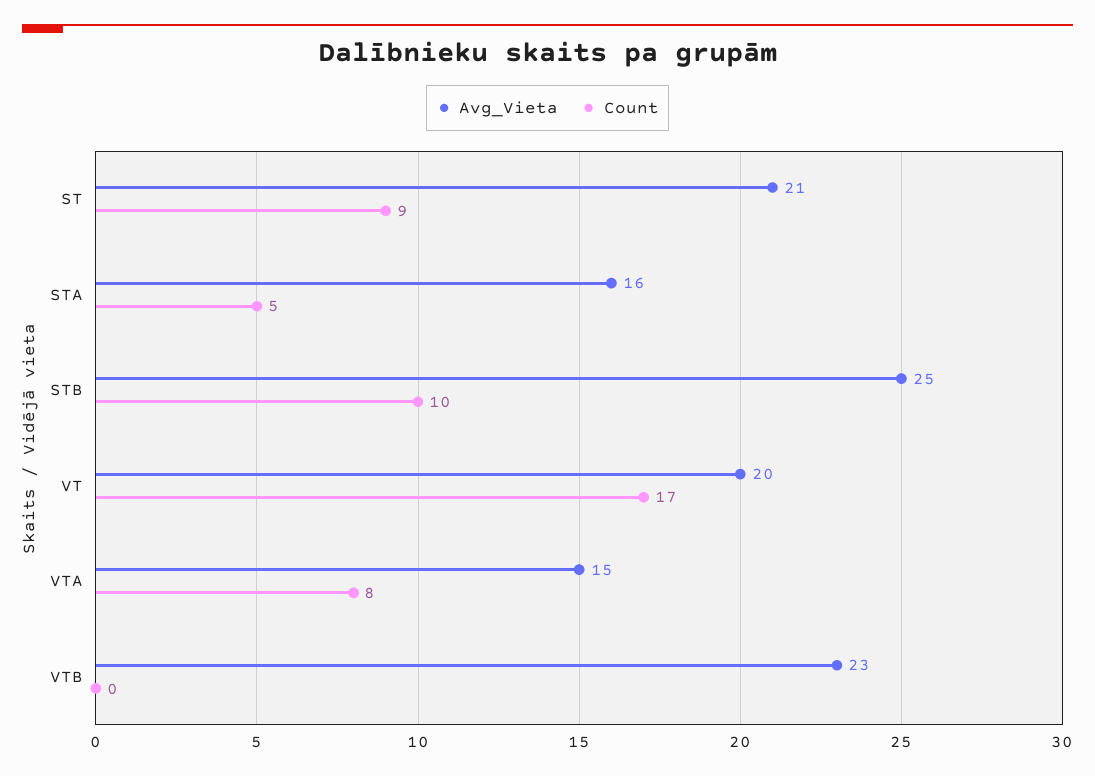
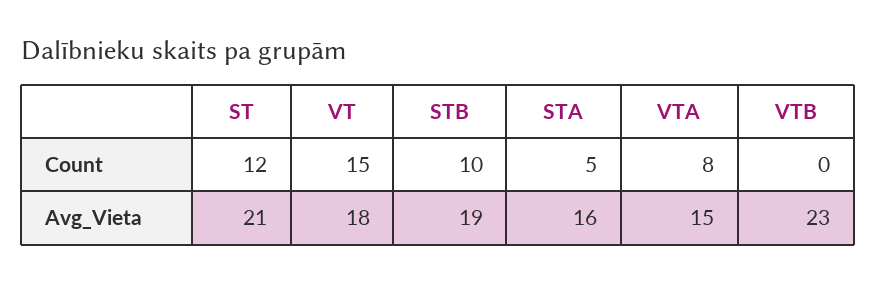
  {
    "Avg_Vieta": {
      "ST": 21,
      "STA": 16,
-     "STB": 25,
+     "STB": 19,
-     "VT": 20,
+     "VT": 18,
      "VTA": 15,
      "VTB": 23
    },
    "Count": {
-     "ST": 9,
+     "ST": 12,
      "STA": 5,
      "STB": 10,
-     "VT": 17,
+     "VT": 15,
      "VTA": 8,
      "VTB": 0
    }
  }

